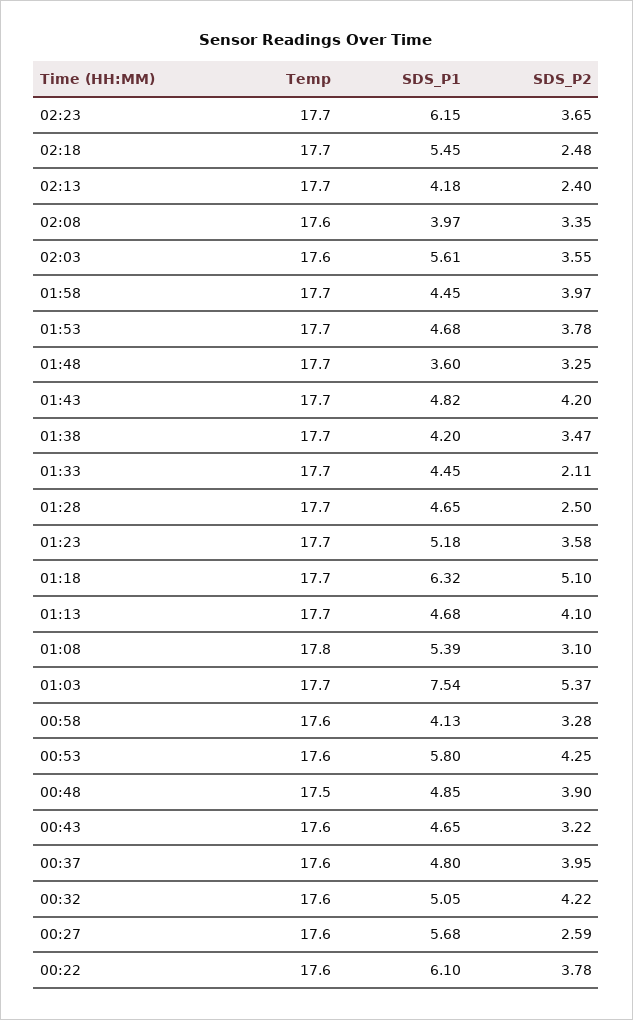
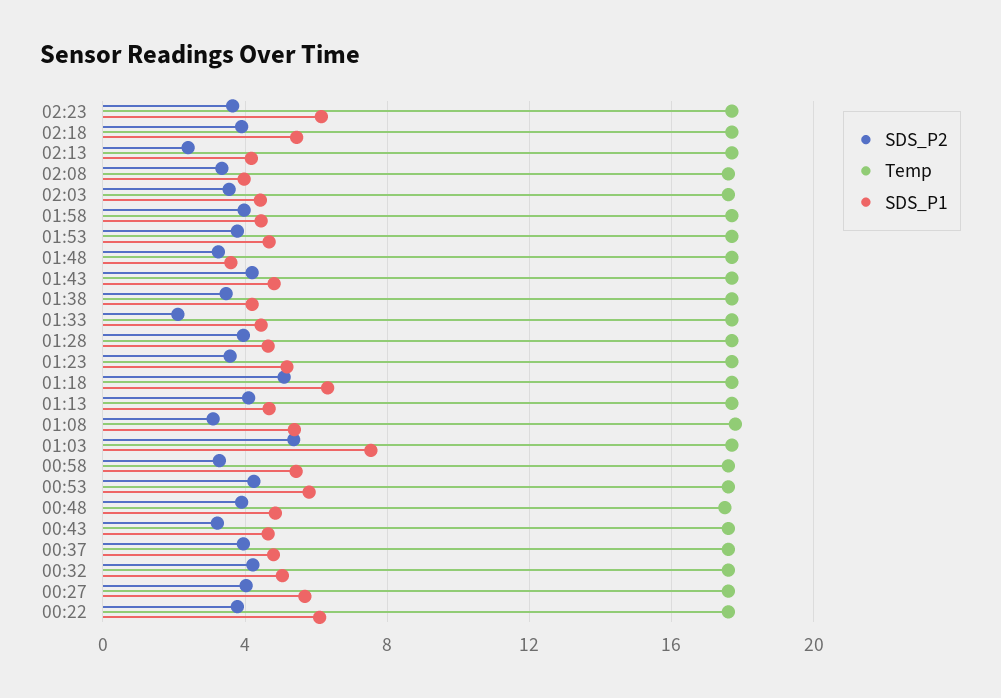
  {
    "Temp": {
      "02:23": 17.7,
      "02:18": 17.7,
      "02:13": 17.7,
      "02:08": 17.6,
      "02:03": 17.6,
      "01:58": 17.7,
      "01:53": 17.7,
      "01:48": 17.7,
      "01:43": 17.7,
      "01:38": 17.7,
      "01:33": 17.7,
      "01:28": 17.7,
      "01:23": 17.7,
      "01:18": 17.7,
      "01:13": 17.7,
      "01:08": 17.8,
      "01:03": 17.7,
      "00:58": 17.6,
      "00:53": 17.6,
      "00:48": 17.5,
      "00:43": 17.6,
      "00:37": 17.6,
      "00:32": 17.6,
      "00:27": 17.6,
      "00:22": 17.6
    },
    "SDS_P1": {
      "02:23": 6.15,
      "02:18": 5.45,
      "02:13": 4.18,
      "02:08": 3.97,
-     "02:03": 5.61,
+     "02:03": 4.5,
      "01:58": 4.45,
      "01:53": 4.68,
      "01:48": 3.6,
      "01:43": 4.82,
      "01:38": 4.2,
      "01:33": 4.45,
      "01:28": 4.65,
      "01:23": 5.18,
      "01:18": 6.32,
      "01:13": 4.68,
      "01:08": 5.39,
      "01:03": 7.54,
-     "00:58": 4.13,
+     "00:58": 5.5,
      "00:53": 5.8,
      "00:48": 4.85,
      "00:43": 4.65,
      "00:37": 4.8,
      "00:32": 5.05,
      "00:27": 5.68,
      "00:22": 6.1
    },
    "SDS_P2": {
      "02:23": 3.65,
-     "02:18": 2.48,
+     "02:18": 4,
      "02:13": 2.4,
      "02:08": 3.35,
      "02:03": 3.55,
      "01:58": 3.97,
      "01:53": 3.78,
      "01:48": 3.25,
      "01:43": 4.2,
      "01:38": 3.47,
      "01:33": 2.11,
-     "01:28": 2.5,
+     "01:28": 4,
      "01:23": 3.58,
      "01:18": 5.1,
      "01:13": 4.1,
      "01:08": 3.1,
      "01:03": 5.37,
      "00:58": 3.28,
      "00:53": 4.25,
      "00:48": 3.9,
      "00:43": 3.22,
      "00:37": 3.95,
      "00:32": 4.22,
-     "00:27": 2.59,
+     "00:27": 4,
      "00:22": 3.78
    }
  }

